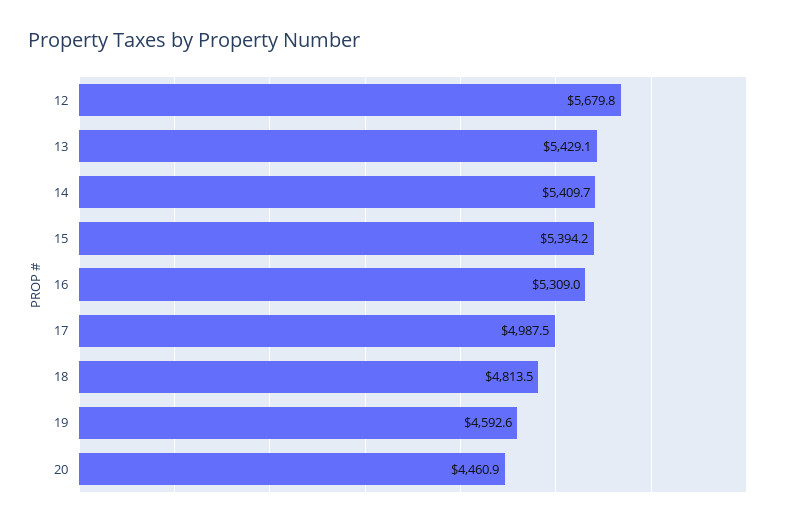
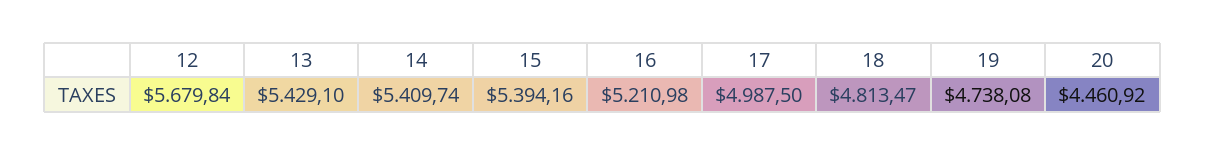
  {
    "12": 5679.84,
    "13": 5429.1,
    "14": 5409.74,
    "15": 5394.16,
-   "16": 5309,
+   "16": 5210.98,
    "17": 4987.5,
    "18": 4813.47,
-   "19": 4592.6,
+   "19": 4738.08,
    "20": 4460.92
  }

